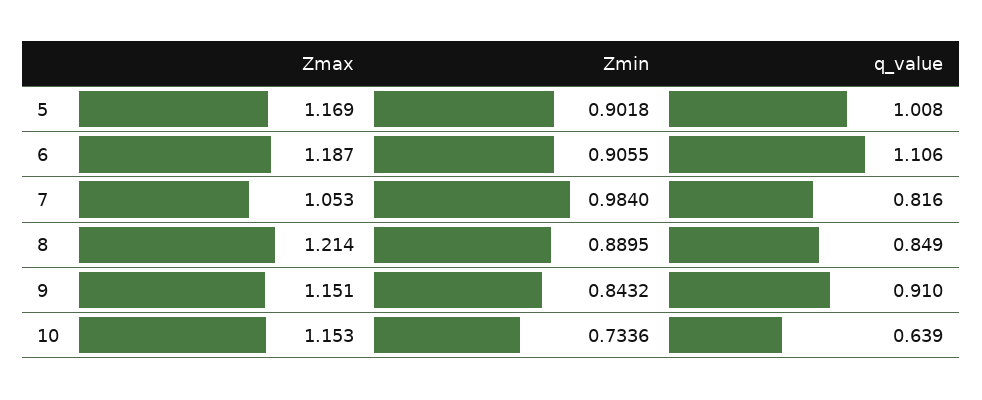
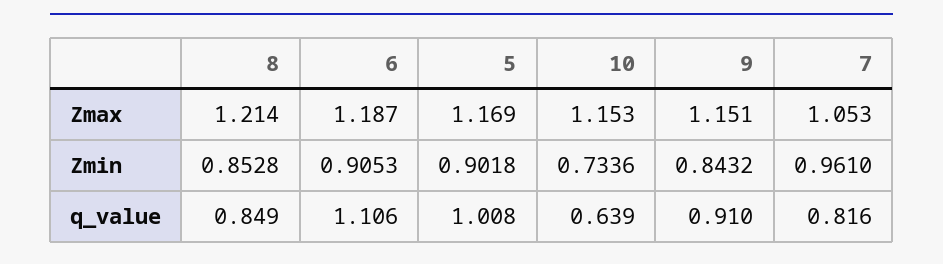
  {
    "Zmax": {
      "5": 1.169,
      "6": 1.187,
      "7": 1.053,
      "8": 1.214,
      "9": 1.151,
      "10": 1.153
    },
    "Zmin": {
      "5": 0.9018,
-     "6": 0.9055,
+     "6": 0.9053,
-     "7": 0.984,
+     "7": 0.961,
-     "8": 0.8895,
+     "8": 0.8528,
      "9": 0.8432,
      "10": 0.7336
    },
    "q_value": {
      "5": 1.008,
      "6": 1.106,
      "7": 0.816,
      "8": 0.849,
      "9": 0.91,
      "10": 0.639
    }
  }

